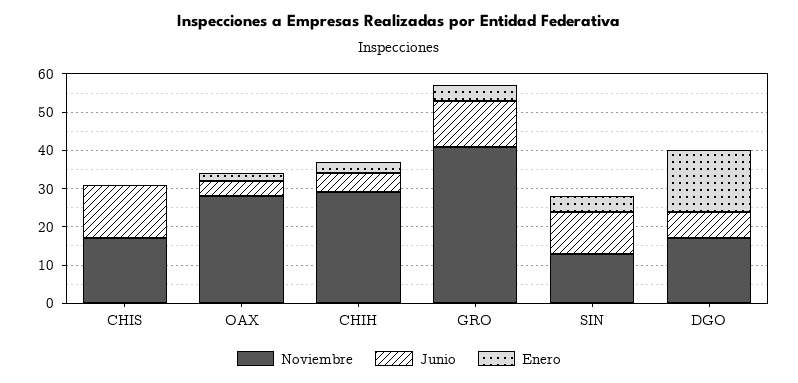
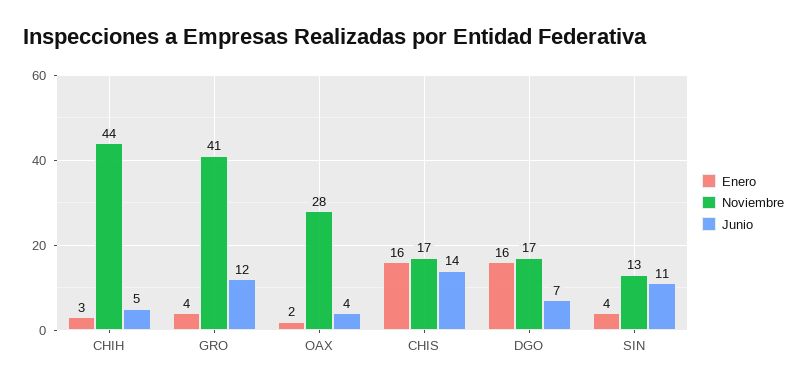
  {
    "Noviembre": {
      "CHIS": 17,
      "OAX": 28,
-     "CHIH": 30,
+     "CHIH": 44,
      "GRO": 41,
      "SIN": 13,
      "DGO": 17
    },
    "Junio": {
      "CHIS": 14,
      "OAX": 4,
      "CHIH": 5,
      "GRO": 12,
      "SIN": 11,
      "DGO": 7
    },
    "Enero": {
-     "CHIS": 0,
+     "CHIS": 16,
      "OAX": 2,
      "CHIH": 3,
      "GRO": 4,
      "SIN": 4,
      "DGO": 16
    }
  }

